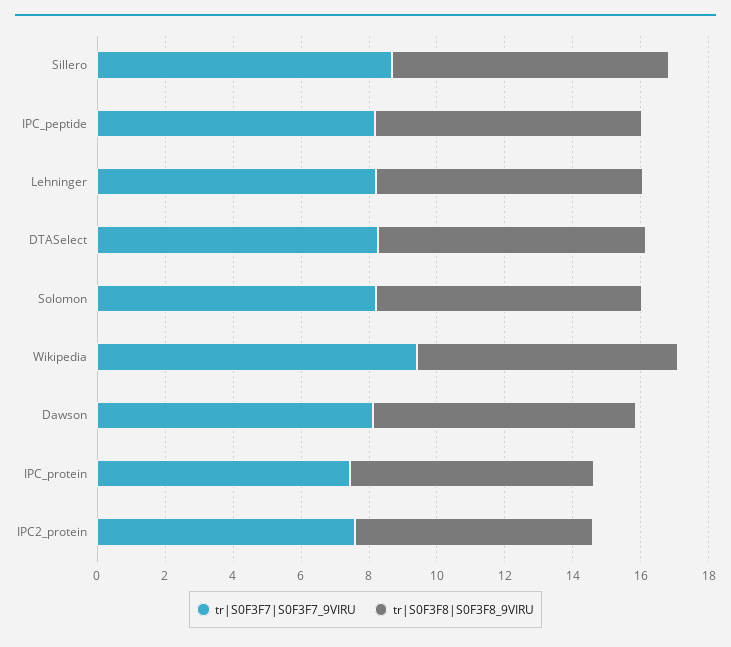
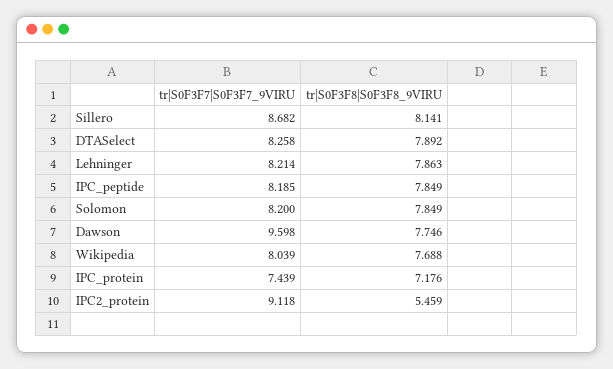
  {
    "tr|S0F3F7|S0F3F7_9VIRU": {
      "Sillero": 8.682,
      "IPC_peptide": 8.185,
      "Lehninger": 8.214,
      "DTASelect": 8.258,
      "Solomon": 8.2,
-     "Wikipedia": 9.5,
+     "Wikipedia": 8.039,
-     "Dawson": 8,
+     "Dawson": 9.598,
      "IPC_protein": 7.439,
-     "IPC2_protein": 7.5
+     "IPC2_protein": 9.118
    },
    "tr|S0F3F8|S0F3F8_9VIRU": {
      "Sillero": 8.141,
      "IPC_peptide": 7.849,
      "Lehninger": 7.863,
      "DTASelect": 7.892,
      "Solomon": 7.849,
      "Wikipedia": 7.688,
      "Dawson": 7.746,
      "IPC_protein": 7.176,
-     "IPC2_protein": 7
+     "IPC2_protein": 5.459
    }
  }

